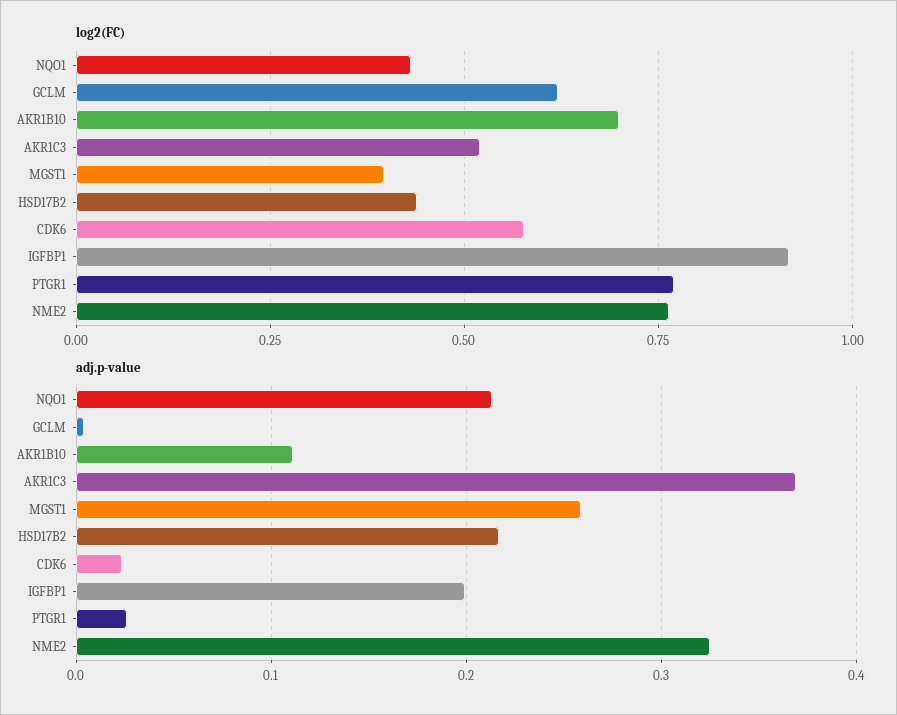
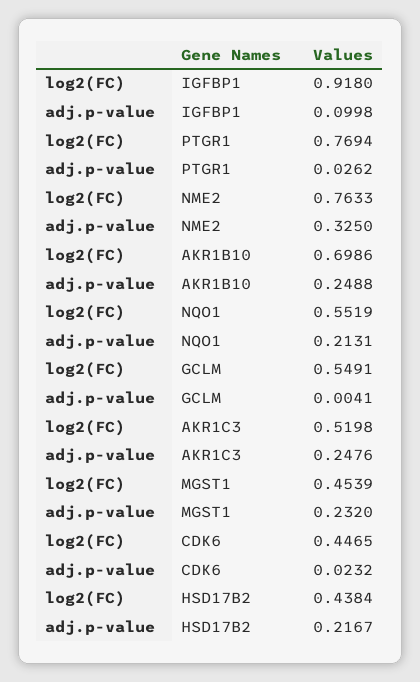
  {
    "log2(FC)": {
-     "NQO1": 0.425,
+     "NQO1": 0.5519,
-     "GCLM": 0.625,
+     "GCLM": 0.5491,
      "AKR1B10": 0.6986,
      "AKR1C3": 0.5198,
-     "MGST1": 0.4,
+     "MGST1": 0.4539,
      "HSD17B2": 0.4384,
-     "CDK6": 0.575,
+     "CDK6": 0.4465,
      "IGFBP1": 0.918,
      "PTGR1": 0.7694,
      "NME2": 0.7633
    },
    "adj.p-value": {
      "NQO1": 0.2131,
      "GCLM": 0.0041,
-     "AKR1B10": 0.11,
+     "AKR1B10": 0.2488,
-     "AKR1C3": 0.37,
+     "AKR1C3": 0.2476,
-     "MGST1": 0.26,
+     "MGST1": 0.232,
      "HSD17B2": 0.2167,
      "CDK6": 0.0232,
-     "IGFBP1": 0.2,
+     "IGFBP1": 0.0998,
      "PTGR1": 0.0262,
      "NME2": 0.325
    }
  }

